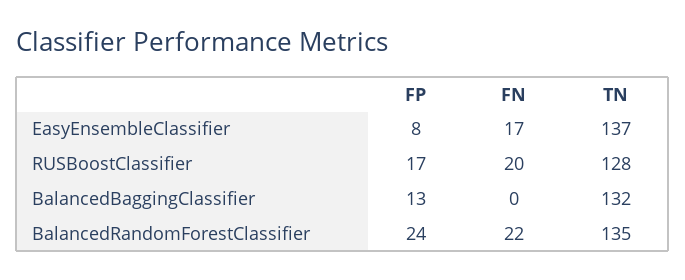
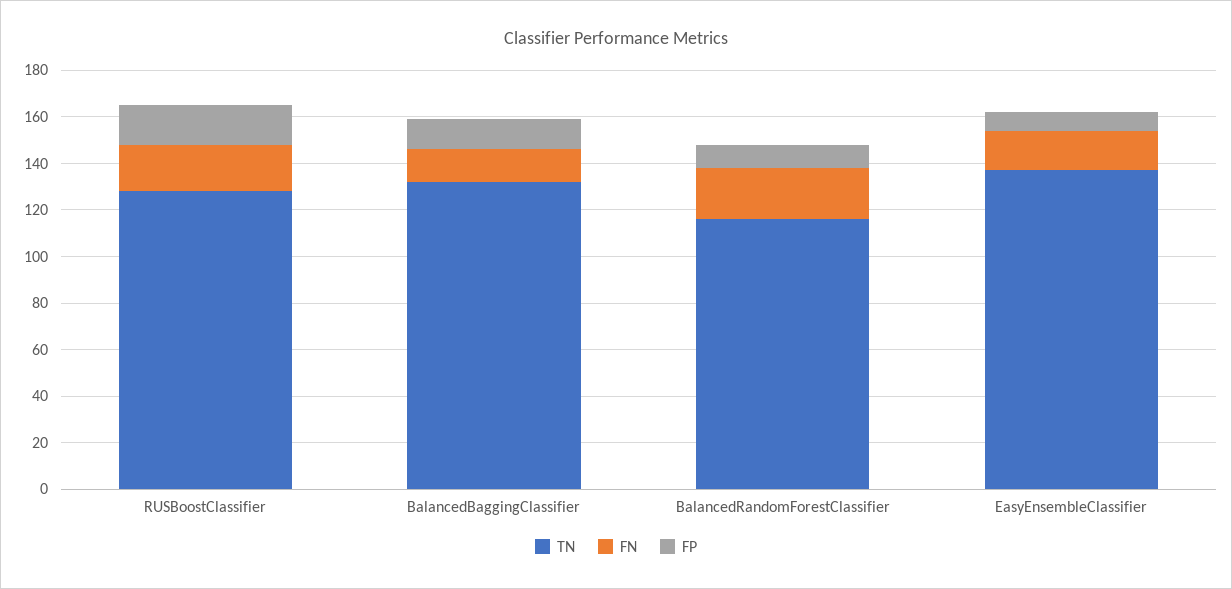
  {
    "FP": {
      "EasyEnsembleClassifier": 8,
      "RUSBoostClassifier": 17,
      "BalancedBaggingClassifier": 13,
-     "BalancedRandomForestClassifier": 24
+     "BalancedRandomForestClassifier": 10
    },
    "FN": {
      "EasyEnsembleClassifier": 17,
      "RUSBoostClassifier": 20,
-     "BalancedBaggingClassifier": 0,
+     "BalancedBaggingClassifier": 15,
      "BalancedRandomForestClassifier": 22
    },
    "TN": {
      "EasyEnsembleClassifier": 137,
      "RUSBoostClassifier": 128,
      "BalancedBaggingClassifier": 132,
-     "BalancedRandomForestClassifier": 135
+     "BalancedRandomForestClassifier": 115
    }
  }

